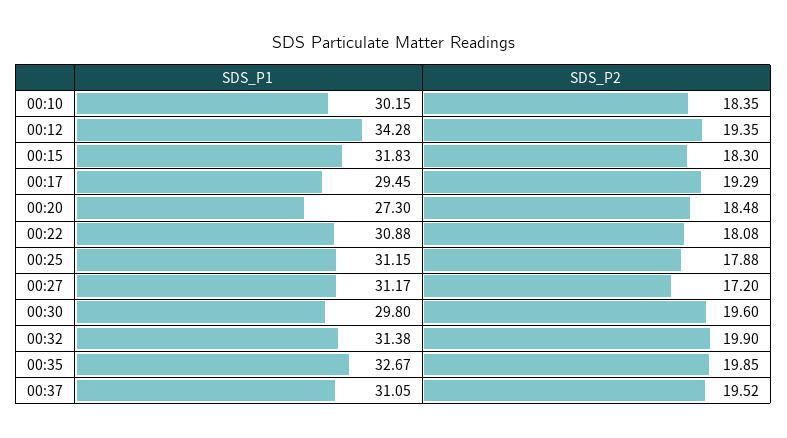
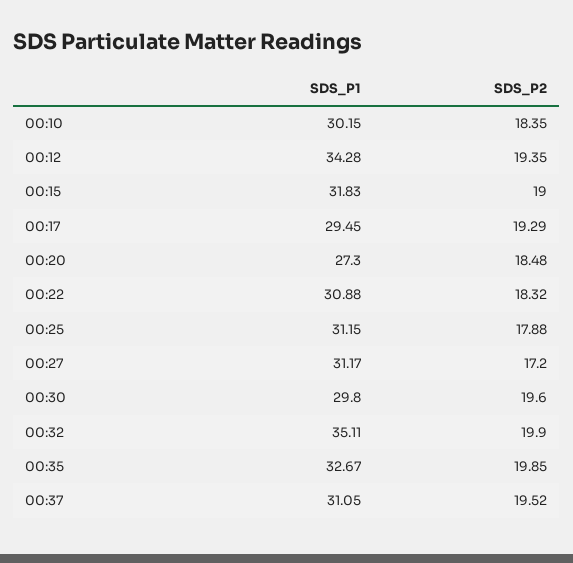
  {
    "SDS_P1": {
      "00:10": 30.15,
      "00:12": 34.28,
      "00:15": 31.83,
      "00:17": 29.45,
      "00:20": 27.3,
      "00:22": 30.88,
      "00:25": 31.15,
      "00:27": 31.17,
      "00:30": 29.8,
-     "00:32": 31.38,
+     "00:32": 35.11,
      "00:35": 32.67,
      "00:37": 31.05
    },
    "SDS_P2": {
      "00:10": 18.35,
      "00:12": 19.35,
-     "00:15": 18.3,
+     "00:15": 19,
      "00:17": 19.29,
      "00:20": 18.48,
-     "00:22": 18.08,
+     "00:22": 18.32,
      "00:25": 17.88,
      "00:27": 17.2,
      "00:30": 19.6,
      "00:32": 19.9,
      "00:35": 19.85,
      "00:37": 19.52
    }
  }

